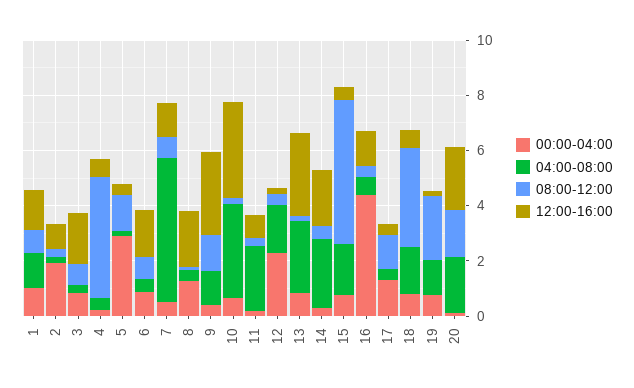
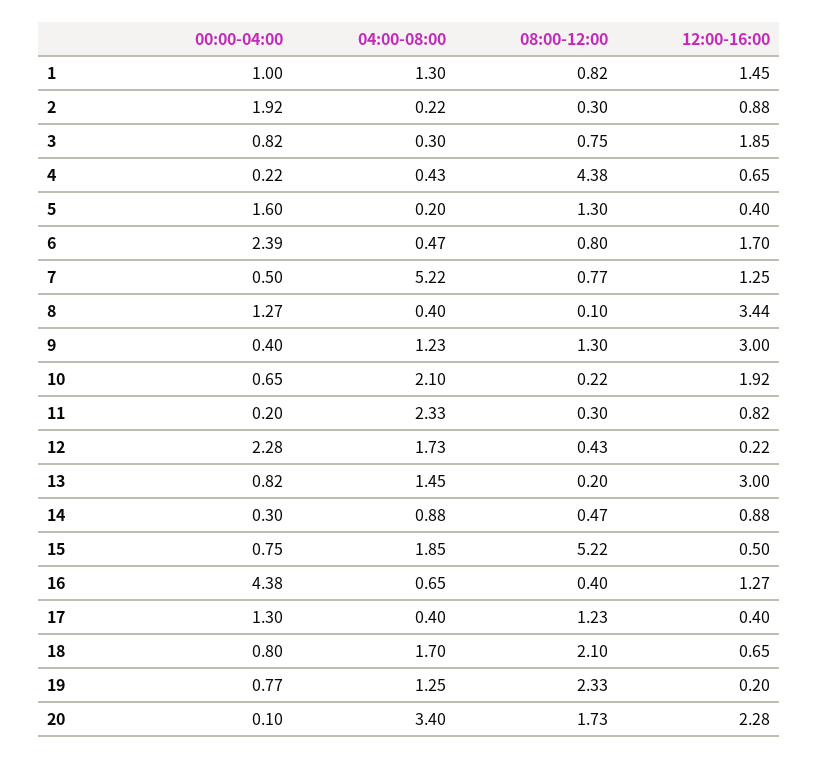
  {
    "00:00-04:00": {
      "1": 1,
      "2": 1.92,
      "3": 0.82,
      "4": 0.22,
-     "5": 3,
+     "5": 1.6,
-     "6": 1,
+     "6": 2.39,
      "7": 0.5,
      "8": 1.27,
      "9": 0.4,
      "10": 0.65,
      "11": 0.2,
      "12": 2.28,
      "13": 0.82,
      "14": 0.3,
      "15": 0.75,
      "16": 4.38,
      "17": 1.3,
      "18": 0.8,
      "19": 0.77,
      "20": 0.1
    },
    "04:00-08:00": {
      "1": 1.3,
      "2": 0.22,
      "3": 0.3,
      "4": 0.43,
      "5": 0.2,
      "6": 0.47,
      "7": 5.22,
      "8": 0.4,
      "9": 1.23,
-     "10": 3.5,
+     "10": 2.1,
      "11": 2.33,
      "12": 1.73,
-     "13": 2.5,
+     "13": 1.45,
-     "14": 2.5,
+     "14": 0.88,
      "15": 1.85,
      "16": 0.65,
      "17": 0.4,
      "18": 1.7,
      "19": 1.25,
-     "20": 2
+     "20": 3.4
    },
    "08:00-12:00": {
      "1": 0.82,
      "2": 0.3,
      "3": 0.75,
      "4": 4.38,
      "5": 1.3,
      "6": 0.8,
      "7": 0.77,
      "8": 0.1,
      "9": 1.3,
      "10": 0.22,
      "11": 0.3,
      "12": 0.43,
      "13": 0.2,
      "14": 0.47,
      "15": 5.22,
      "16": 0.4,
      "17": 1.23,
-     "18": 3.5,
+     "18": 2.1,
      "19": 2.33,
      "20": 1.73
    },
    "12:00-16:00": {
      "1": 1.45,
      "2": 0.88,
      "3": 1.85,
      "4": 0.65,
      "5": 0.4,
      "6": 1.7,
      "7": 1.25,
-     "8": 2,
+     "8": 3.44,
      "9": 3,
-     "10": 3.5,
+     "10": 1.92,
      "11": 0.82,
      "12": 0.22,
      "13": 3,
-     "14": 2,
+     "14": 0.88,
      "15": 0.5,
      "16": 1.27,
      "17": 0.4,
      "18": 0.65,
      "19": 0.2,
      "20": 2.28
    }
  }

